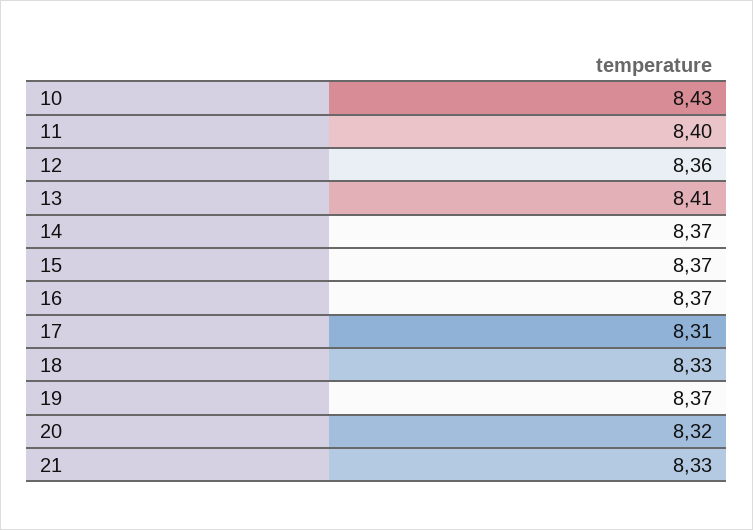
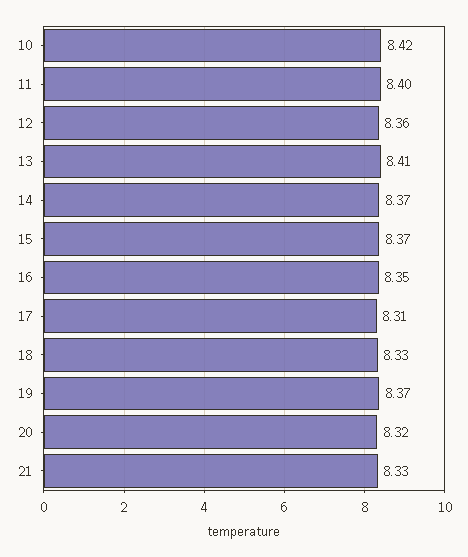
  {
-   "10": 8.43,
+   "10": 8.42,
    "11": 8.4,
    "12": 8.36,
    "13": 8.41,
    "14": 8.37,
    "15": 8.37,
-   "16": 8.37,
+   "16": 8.35,
    "17": 8.31,
    "18": 8.33,
    "19": 8.37,
    "20": 8.32,
    "21": 8.33
  }

